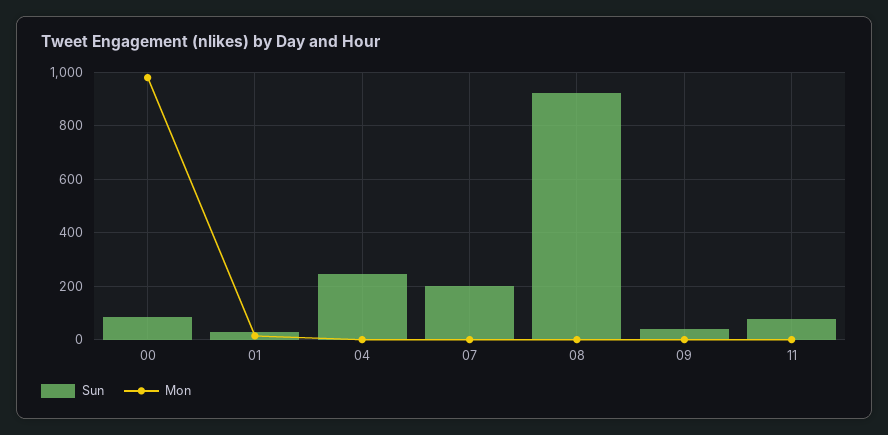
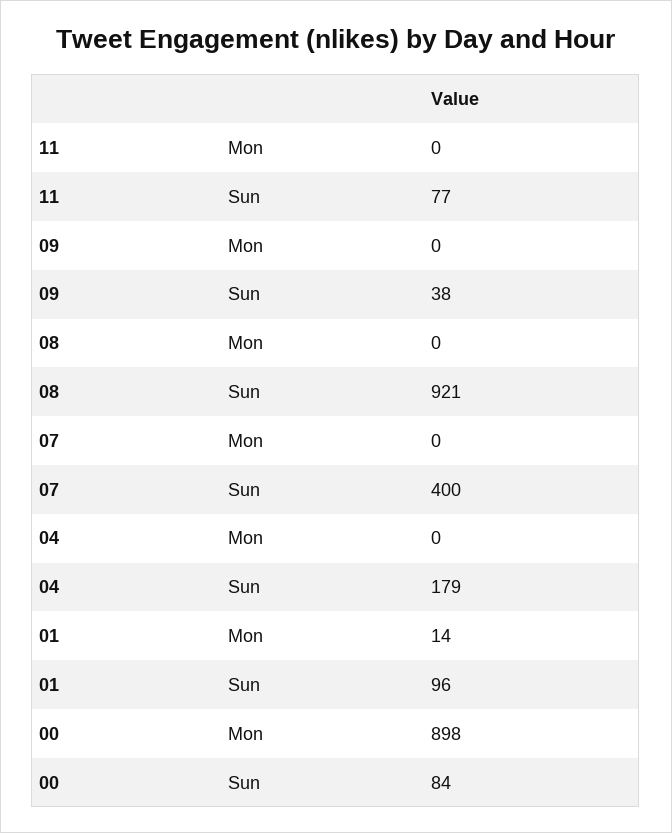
  {
    "Sun": {
      "00": 84,
-     "01": 25,
+     "01": 96,
-     "04": 250,
+     "04": 179,
-     "07": 200,
+     "07": 400,
      "08": 921,
      "09": 38,
      "11": 77
    },
    "Mon": {
-     "00": 975,
+     "00": 898,
      "01": 14,
      "04": 0,
      "07": 0,
      "08": 0,
      "09": 0,
      "11": 0
    }
  }

